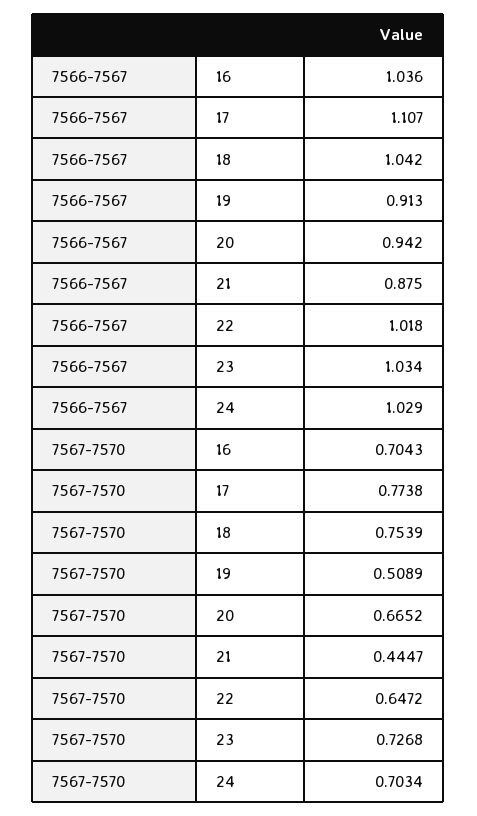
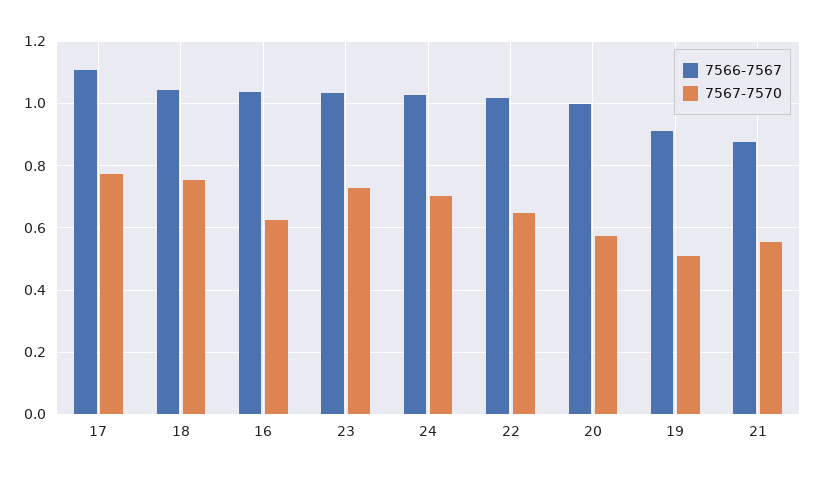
  {
    "7566-7567": {
      "16": 1.036,
      "17": 1.107,
      "18": 1.042,
      "19": 0.913,
-     "20": 0.942,
+     "20": 1,
      "21": 0.875,
      "22": 1.018,
      "23": 1.034,
      "24": 1.029
    },
    "7567-7570": {
-     "16": 0.7043,
+     "16": 0.62,
      "17": 0.7738,
      "18": 0.7539,
      "19": 0.5089,
-     "20": 0.6652,
+     "20": 0.58,
-     "21": 0.4447,
+     "21": 0.56,
      "22": 0.6472,
      "23": 0.7268,
      "24": 0.7034
    }
  }

